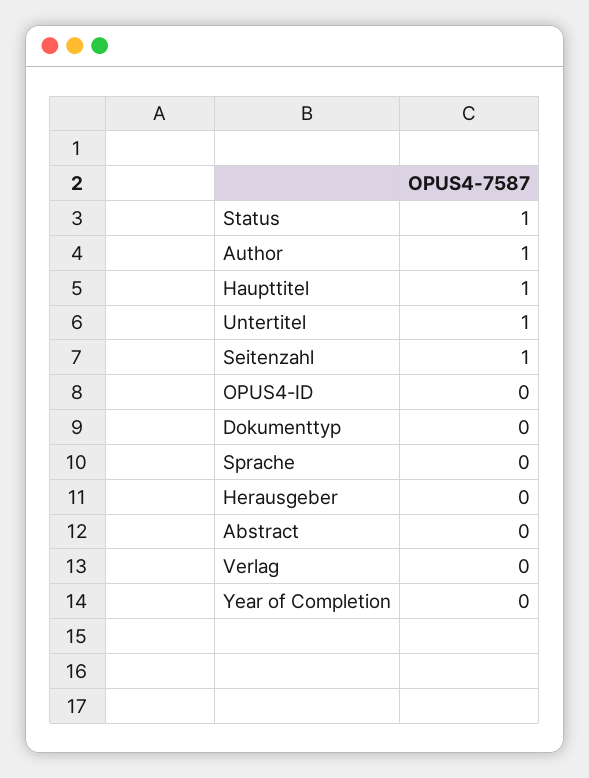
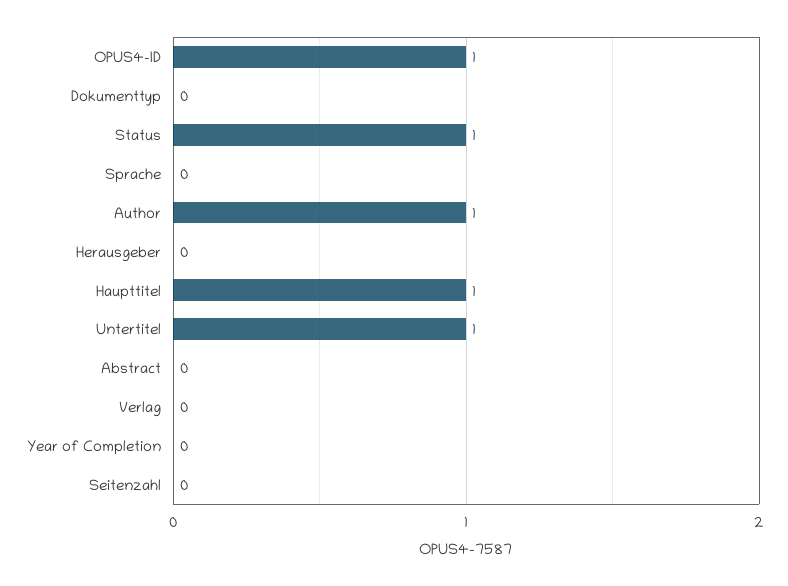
  {
    "Status": 1,
    "Author": 1,
    "Haupttitel": 1,
    "Untertitel": 1,
-   "Seitenzahl": 1,
+   "Seitenzahl": 0,
-   "OPUS4-ID": 0,
+   "OPUS4-ID": 1,
    "Dokumenttyp": 0,
    "Sprache": 0,
    "Herausgeber": 0,
    "Abstract": 0,
    "Verlag": 0,
    "Year of Completion": 0
  }

